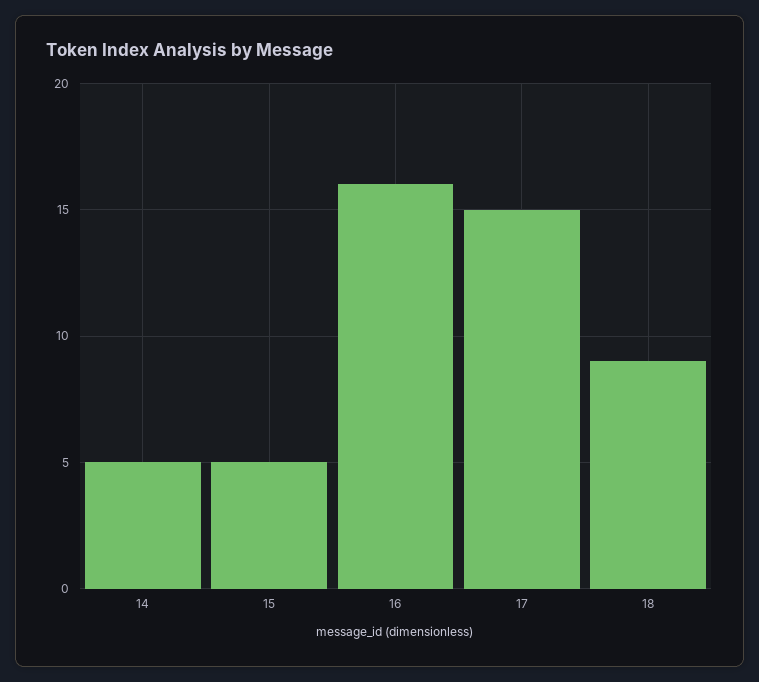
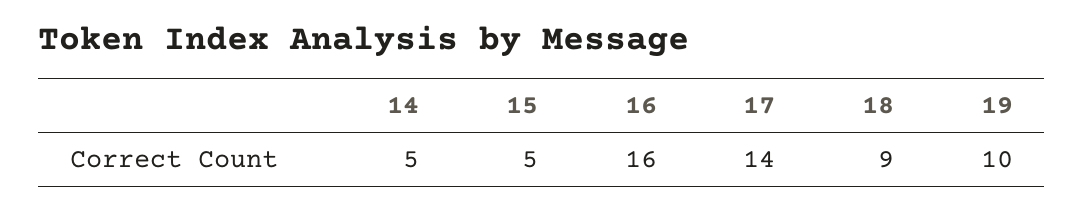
  {
    "14": 5,
    "15": 5,
    "16": 16,
-   "17": 15,
+   "17": 14,
-   "18": 9
+   "18": 9,
+   "19": 10
  }

